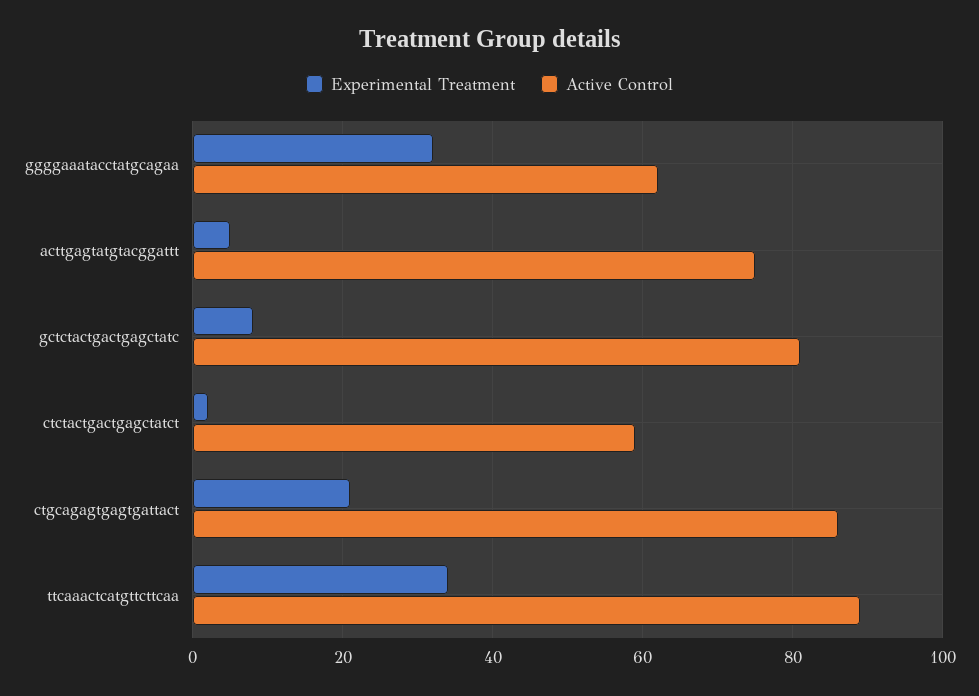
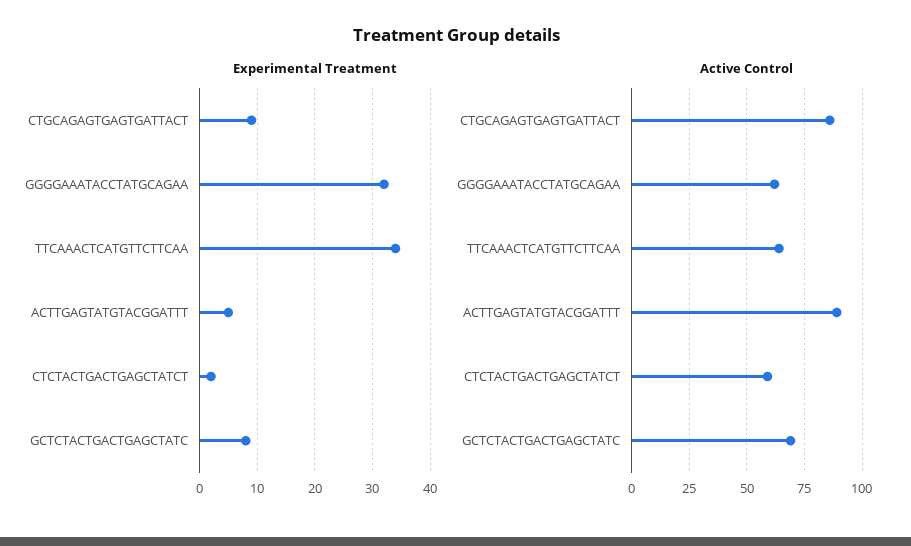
  {
    "Experimental Treatment": {
      "ggggaaatacctatgcagaa": 30,
      "acttgagtatgtacggattt": 5,
      "gctctactgactgagctatc": 10,
      "ctctactgactgagctatct": 0,
-     "ctgcagagtgagtgattact": 20,
+     "ctgcagagtgagtgattact": 10,
      "ttcaaactcatgttcttcaa": 35
    },
    "Active Control": {
      "ggggaaatacctatgcagaa": 60,
-     "acttgagtatgtacggattt": 75,
+     "acttgagtatgtacggattt": 90,
-     "gctctactgactgagctatc": 80,
+     "gctctactgactgagctatc": 70,
      "ctctactgactgagctatct": 60,
      "ctgcagagtgagtgattact": 85,
-     "ttcaaactcatgttcttcaa": 90
+     "ttcaaactcatgttcttcaa": 65
    }
  }

